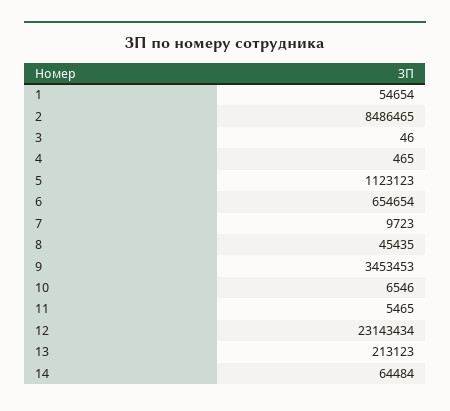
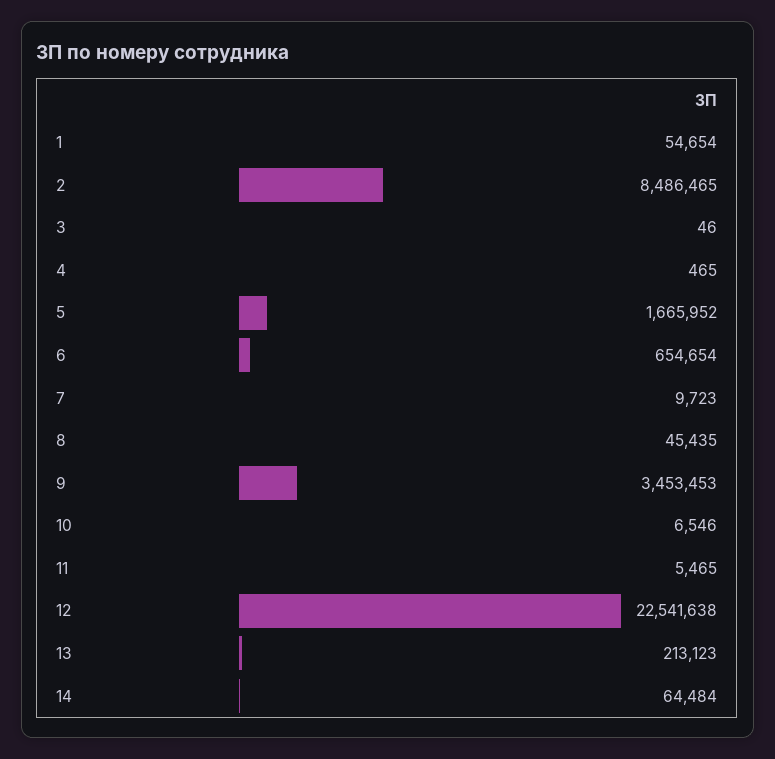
  {
    "1": 54654,
    "2": 8486465,
    "3": 46,
    "4": 465,
-   "5": 1123123,
+   "5": 1665952,
    "6": 654654,
    "7": 9723,
    "8": 45435,
    "9": 3453453,
    "10": 6546,
    "11": 5465,
-   "12": 23143434,
+   "12": 22541638,
    "13": 213123,
    "14": 64484
  }

